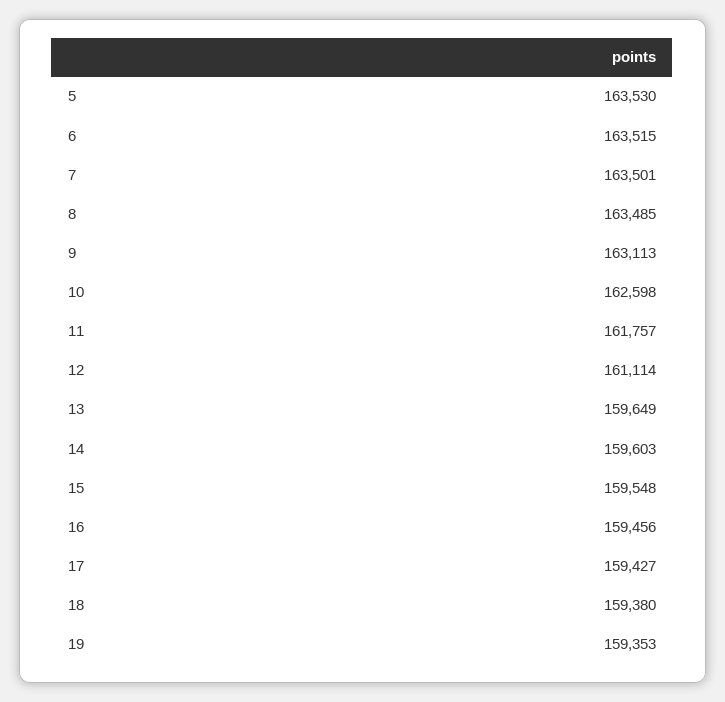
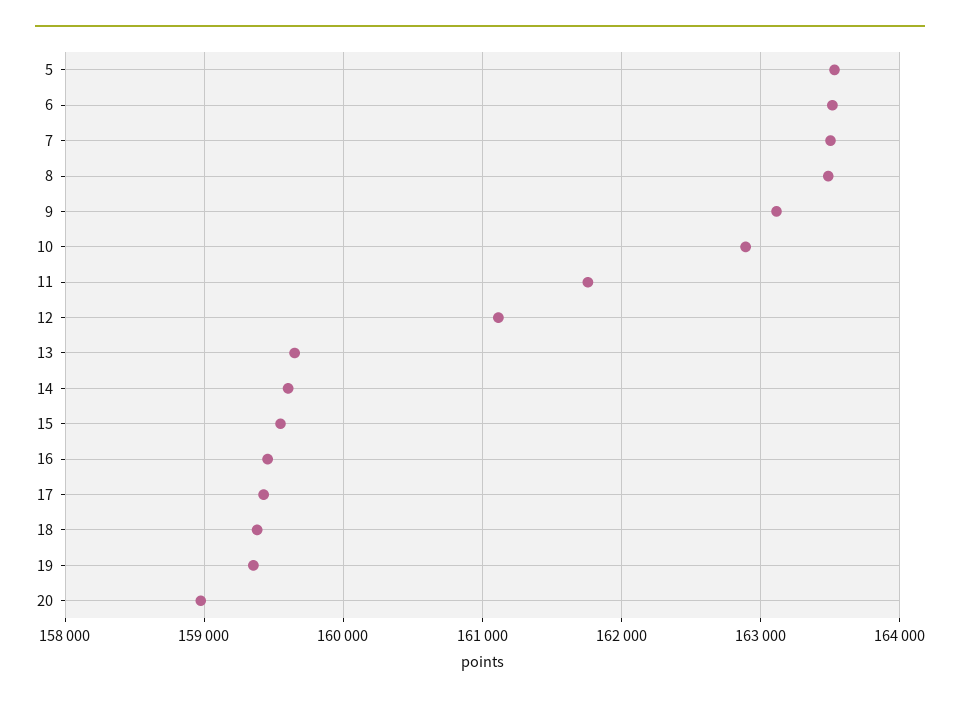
  {
    "5": 163530,
    "6": 163515,
    "7": 163501,
    "8": 163485,
    "9": 163113,
-   "10": 162598,
+   "10": 162900,
    "11": 161757,
    "12": 161114,
    "13": 159649,
    "14": 159603,
    "15": 159548,
    "16": 159456,
    "17": 159427,
    "18": 159380,
-   "19": 159353
+   "19": 159353,
+   "20": 159000
  }

